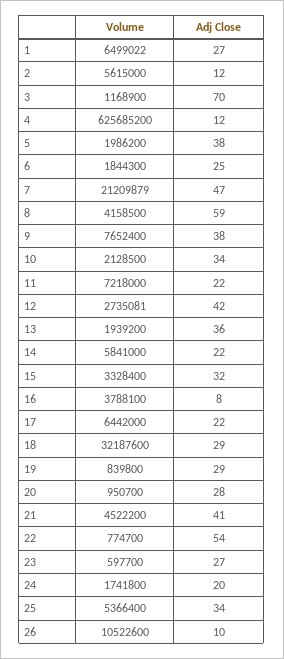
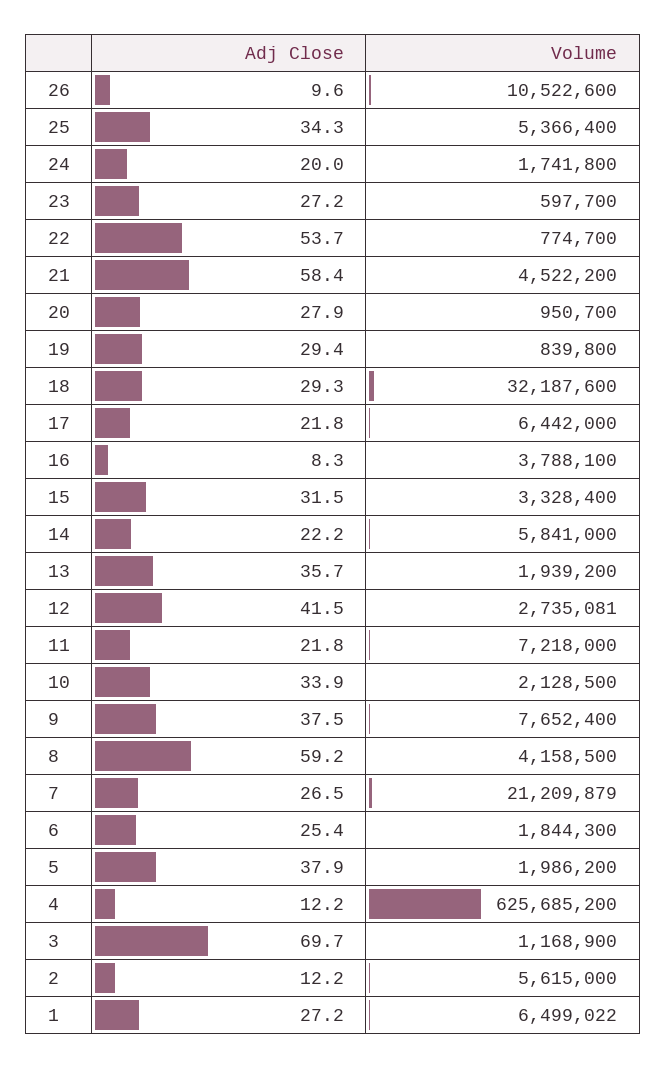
  {
    "Volume": {
      "1": 6499022,
      "2": 5615000,
      "3": 1168900,
      "4": 625685200,
      "5": 1986200,
      "6": 1844300,
      "7": 21209879,
      "8": 4158500,
      "9": 7652400,
      "10": 2128500,
      "11": 7218000,
      "12": 2735081,
      "13": 1939200,
      "14": 5841000,
      "15": 3328400,
      "16": 3788100,
      "17": 6442000,
      "18": 32187600,
      "19": 839800,
      "20": 950700,
      "21": 4522200,
      "22": 774700,
      "23": 597700,
      "24": 1741800,
      "25": 5366400,
      "26": 10522600
    },
    "Adj Close": {
      "1": 27.2,
      "2": 12.2,
      "3": 69.7,
      "4": 12.2,
      "5": 37.9,
      "6": 25.4,
-     "7": 47,
+     "7": 26.5,
      "8": 59.2,
      "9": 37.5,
      "10": 33.9,
      "11": 21.8,
      "12": 41.5,
      "13": 35.7,
      "14": 22.2,
      "15": 31.5,
      "16": 8.3,
      "17": 21.8,
      "18": 29.3,
      "19": 29.4,
      "20": 27.9,
-     "21": 41,
+     "21": 58.4,
      "22": 53.7,
      "23": 27.2,
      "24": 20,
      "25": 34.3,
      "26": 9.6
    }
  }

